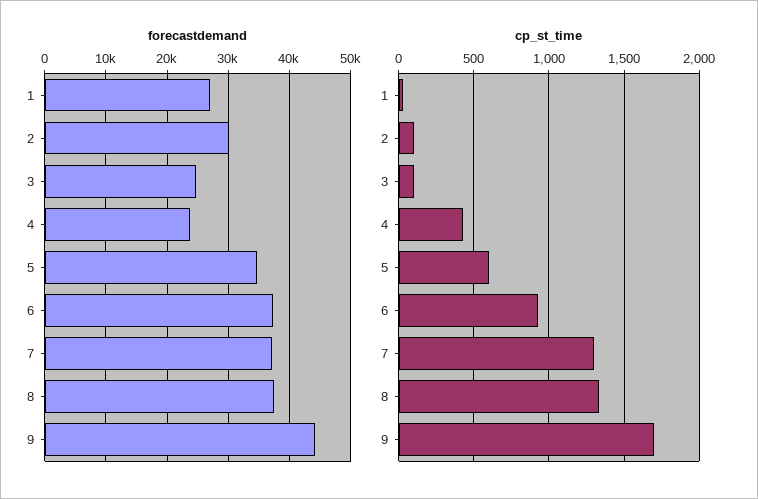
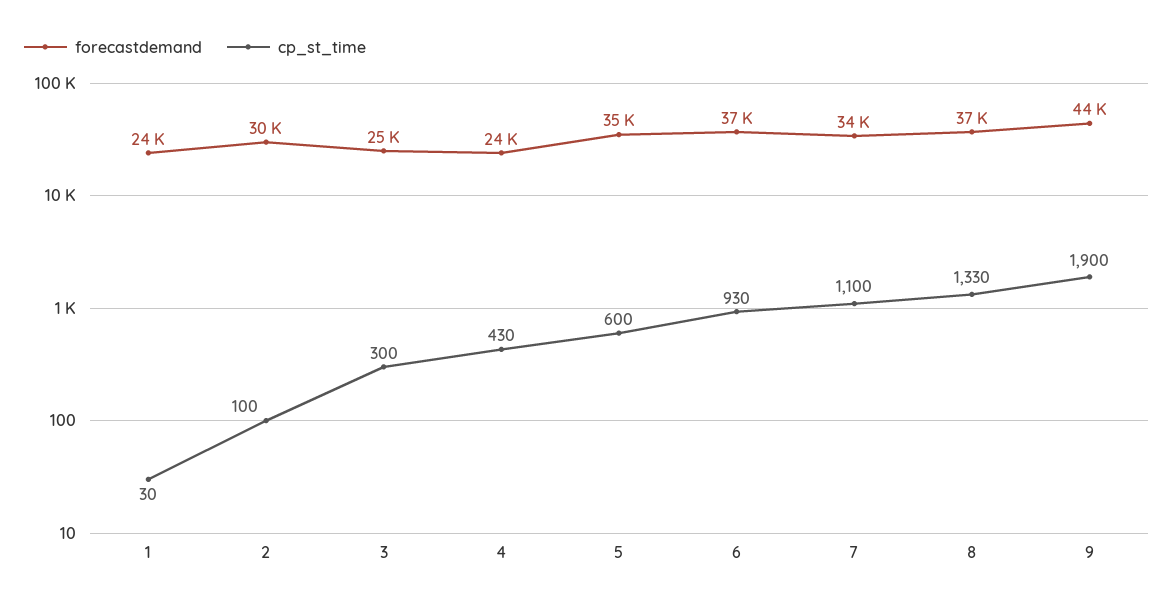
  {
    "forecastdemand": {
-     "1": 27000,
+     "1": 24000,
      "2": 30000,
      "3": 25000,
      "4": 24000,
      "5": 35000,
      "6": 37000,
-     "7": 37000,
+     "7": 34000,
      "8": 37000,
      "9": 44000
    },
    "cp_st_time": {
      "1": 30,
      "2": 100,
-     "3": 100,
+     "3": 300,
      "4": 430,
      "5": 600,
      "6": 930,
-     "7": 1300,
+     "7": 1100,
      "8": 1330,
-     "9": 1700
+     "9": 1900
    }
  }

